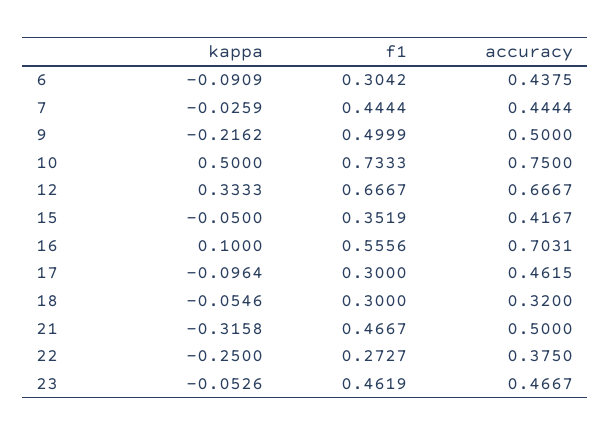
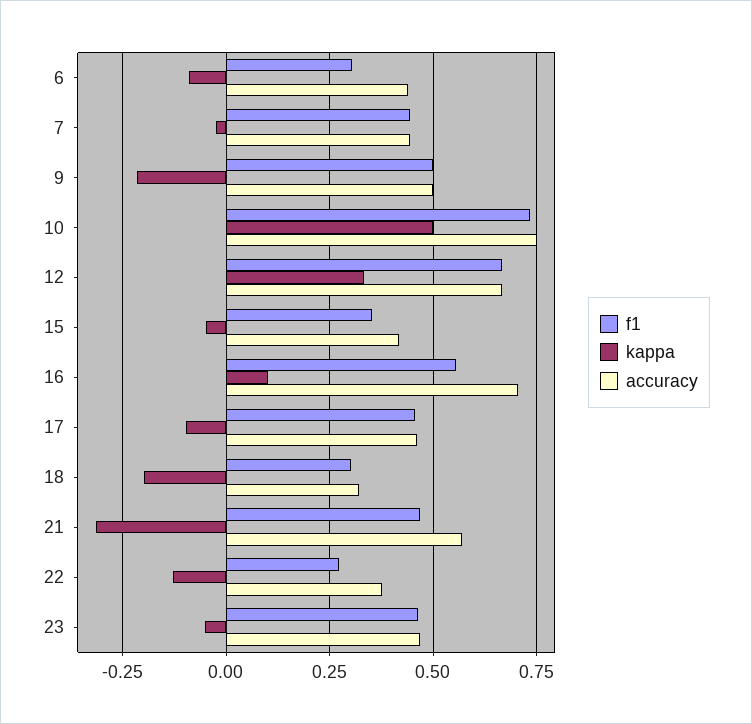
  {
    "kappa": {
      "6": -0.0909,
      "7": -0.0259,
      "9": -0.2162,
      "10": 0.5,
      "12": 0.3333,
      "15": -0.05,
      "16": 0.1,
      "17": -0.0964,
-     "18": -0.0546,
+     "18": -0.2,
      "21": -0.3158,
-     "22": -0.25,
+     "22": -0.125,
      "23": -0.0526
    },
    "f1": {
      "6": 0.3042,
      "7": 0.4444,
      "9": 0.4999,
      "10": 0.7333,
      "12": 0.6667,
      "15": 0.3519,
      "16": 0.5556,
-     "17": 0.3,
+     "17": 0.45,
      "18": 0.3,
      "21": 0.4667,
      "22": 0.2727,
      "23": 0.4619
    },
    "accuracy": {
      "6": 0.4375,
      "7": 0.4444,
      "9": 0.5,
      "10": 0.75,
      "12": 0.6667,
      "15": 0.4167,
      "16": 0.7031,
      "17": 0.4615,
      "18": 0.32,
-     "21": 0.5,
+     "21": 0.575,
      "22": 0.375,
      "23": 0.4667
    }
  }

